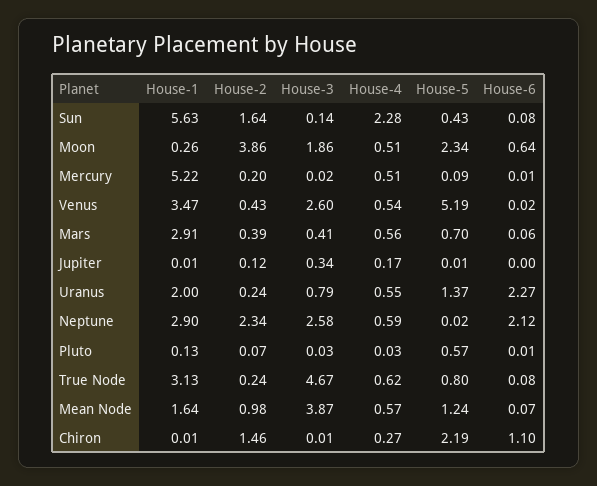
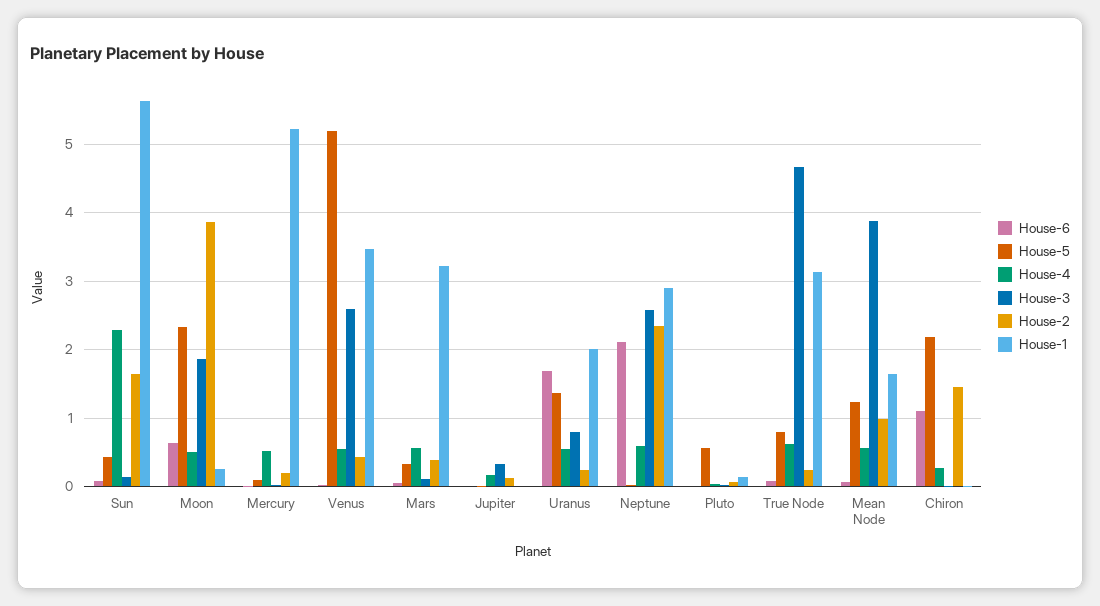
  {
    "House-1": {
      "Sun": 5.63,
      "Moon": 0.26,
      "Mercury": 5.22,
      "Venus": 3.47,
-     "Mars": 2.91,
+     "Mars": 3.2,
      "Jupiter": 0.01,
      "Uranus": 2,
      "Neptune": 2.9,
      "Pluto": 0.13,
      "True Node": 3.13,
      "Mean Node": 1.64,
      "Chiron": 0.01
    },
    "House-2": {
      "Sun": 1.64,
      "Moon": 3.86,
      "Mercury": 0.2,
      "Venus": 0.43,
      "Mars": 0.39,
      "Jupiter": 0.12,
      "Uranus": 0.24,
      "Neptune": 2.34,
      "Pluto": 0.07,
      "True Node": 0.24,
      "Mean Node": 0.98,
      "Chiron": 1.46
    },
    "House-3": {
      "Sun": 0.14,
      "Moon": 1.86,
      "Mercury": 0.02,
      "Venus": 2.6,
-     "Mars": 0.41,
+     "Mars": 0.1,
      "Jupiter": 0.34,
      "Uranus": 0.79,
      "Neptune": 2.58,
      "Pluto": 0.03,
      "True Node": 4.67,
      "Mean Node": 3.87,
      "Chiron": 0.01
    },
    "House-4": {
      "Sun": 2.28,
      "Moon": 0.51,
      "Mercury": 0.51,
      "Venus": 0.54,
      "Mars": 0.56,
      "Jupiter": 0.17,
      "Uranus": 0.55,
      "Neptune": 0.59,
      "Pluto": 0.03,
      "True Node": 0.62,
      "Mean Node": 0.57,
      "Chiron": 0.27
    },
    "House-5": {
      "Sun": 0.43,
      "Moon": 2.34,
      "Mercury": 0.09,
      "Venus": 5.19,
-     "Mars": 0.7,
+     "Mars": 0.3,
      "Jupiter": 0.01,
      "Uranus": 1.37,
      "Neptune": 0.02,
      "Pluto": 0.57,
      "True Node": 0.8,
      "Mean Node": 1.24,
      "Chiron": 2.19
    },
    "House-6": {
      "Sun": 0.08,
      "Moon": 0.64,
      "Mercury": 0.01,
      "Venus": 0.02,
      "Mars": 0.06,
      "Jupiter": 0,
-     "Uranus": 2.27,
+     "Uranus": 1.7,
      "Neptune": 2.12,
      "Pluto": 0.01,
      "True Node": 0.08,
      "Mean Node": 0.07,
      "Chiron": 1.1
    }
  }

